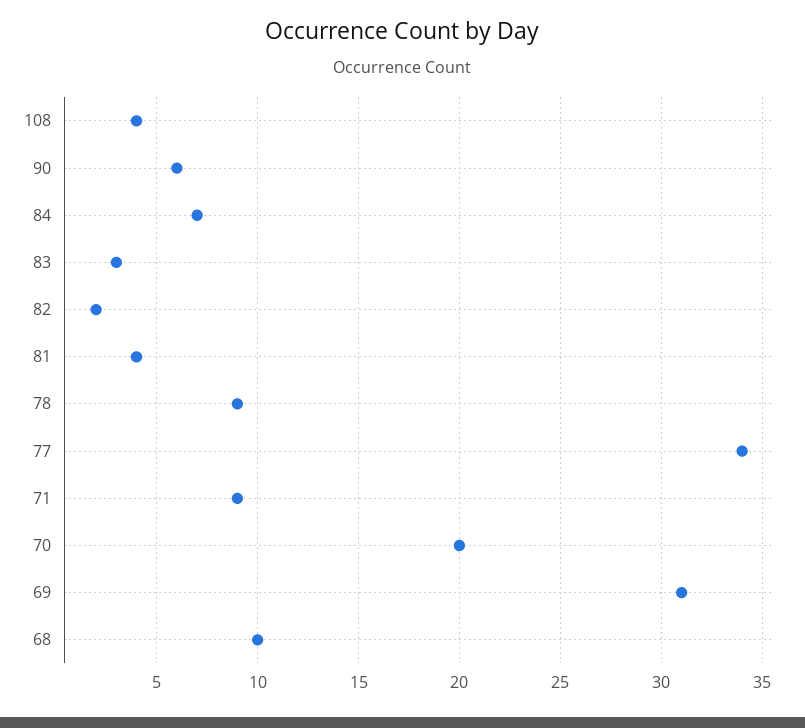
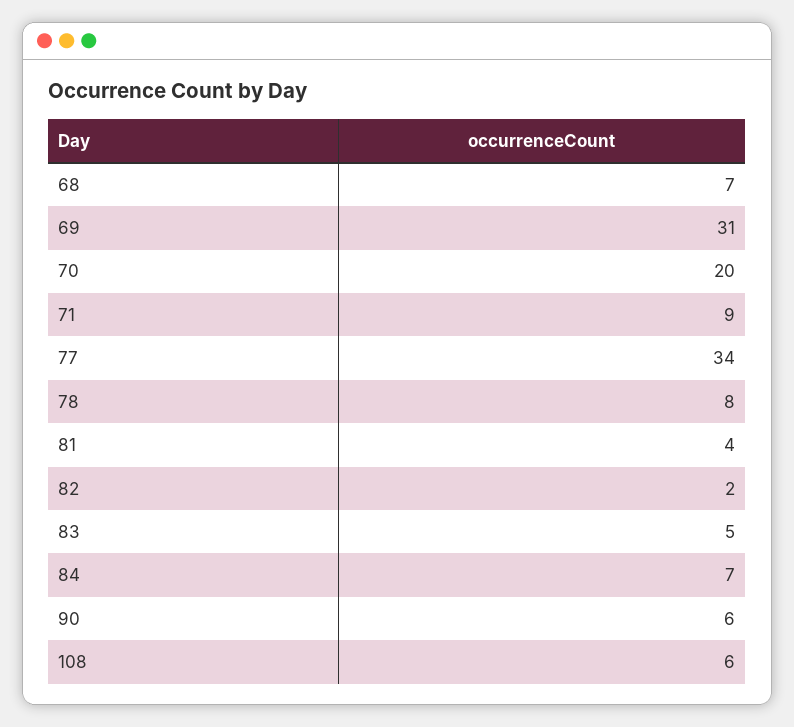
  {
-   "108": 4,
+   "108": 6,
    "90": 6,
    "84": 7,
-   "83": 3,
+   "83": 5,
    "82": 2,
    "81": 4,
-   "78": 9,
+   "78": 8,
    "77": 34,
    "71": 9,
    "70": 20,
    "69": 31,
-   "68": 10
+   "68": 7
  }

